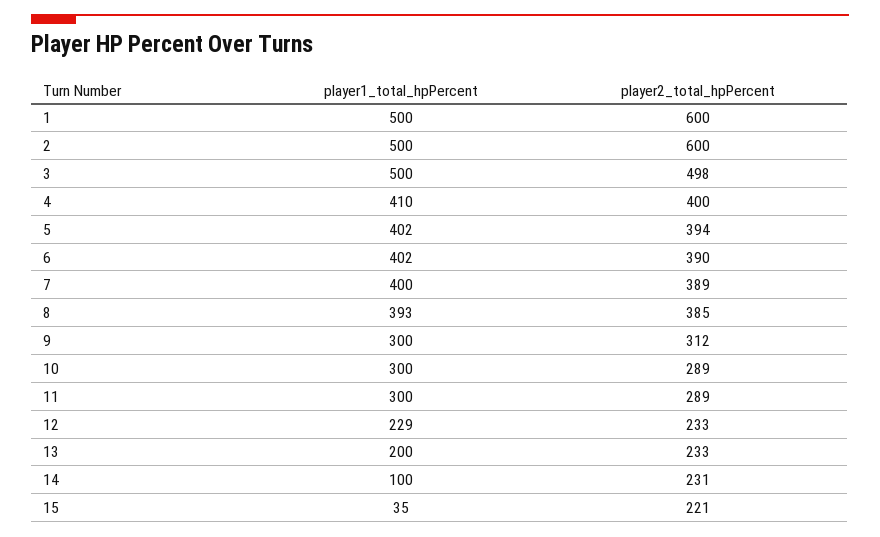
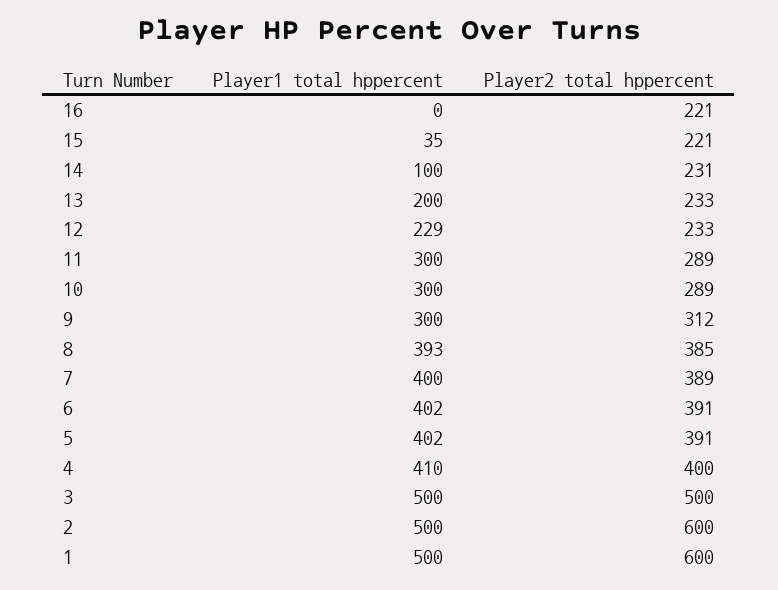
  {
    "player1_total_hpPercent": {
      "1": 500,
      "2": 500,
      "3": 500,
      "4": 410,
      "5": 402,
      "6": 402,
      "7": 400,
      "8": 393,
      "9": 300,
      "10": 300,
      "11": 300,
      "12": 229,
      "13": 200,
      "14": 100,
-     "15": 35
+     "15": 35,
+     "16": 0
    },
    "player2_total_hpPercent": {
      "1": 600,
      "2": 600,
-     "3": 498,
+     "3": 500,
      "4": 400,
-     "5": 394,
+     "5": 391,
-     "6": 390,
+     "6": 391,
      "7": 389,
      "8": 385,
      "9": 312,
      "10": 289,
      "11": 289,
      "12": 233,
      "13": 233,
      "14": 231,
-     "15": 221
+     "15": 221,
+     "16": 221
    }
  }

